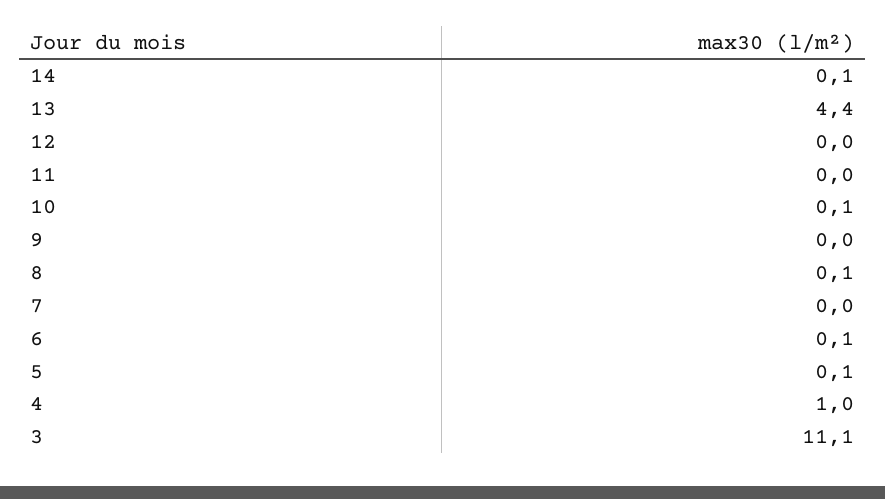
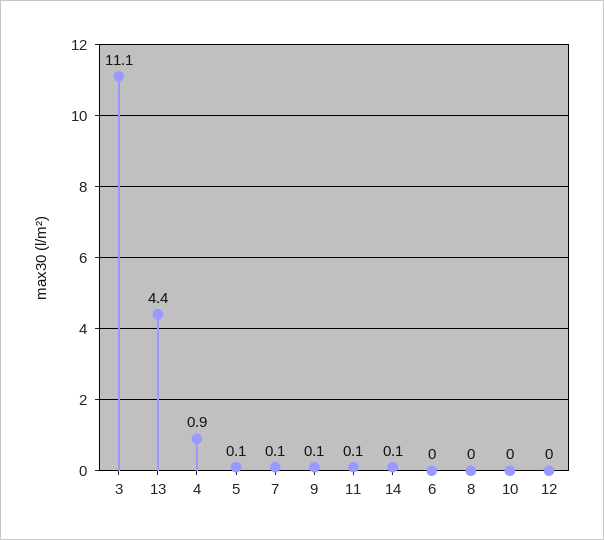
  {
    "14": 0.1,
    "13": 4.4,
    "12": 0,
-   "11": 0,
+   "11": 0.1,
-   "10": 0.1,
+   "10": 0,
-   "9": 0,
+   "9": 0.1,
-   "8": 0.1,
+   "8": 0,
-   "7": 0,
+   "7": 0.1,
-   "6": 0.1,
+   "6": 0,
    "5": 0.1,
-   "4": 1,
+   "4": 0.9,
    "3": 11.1
  }

